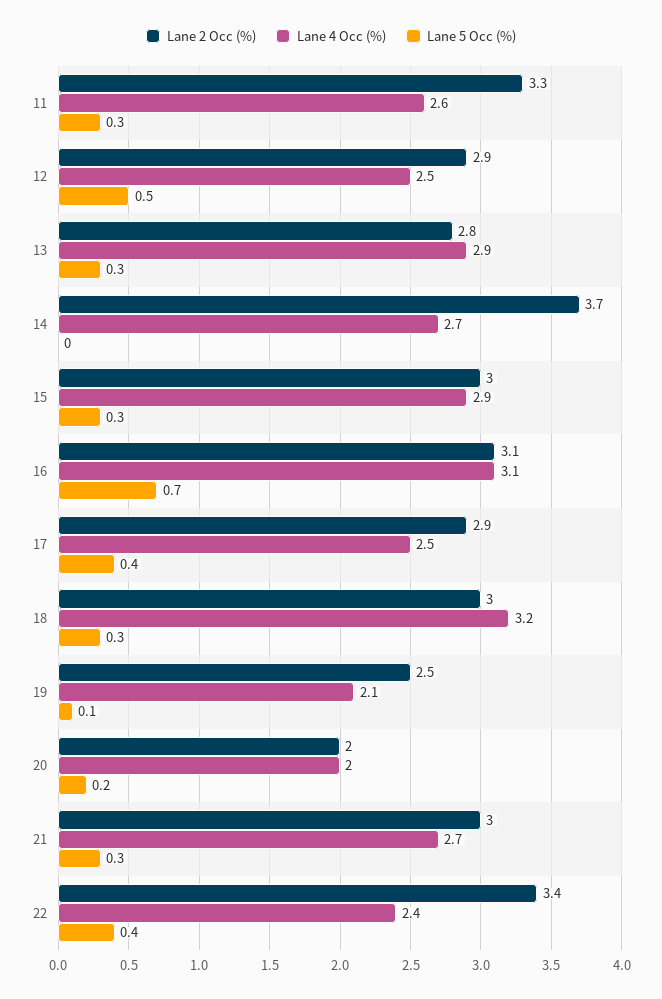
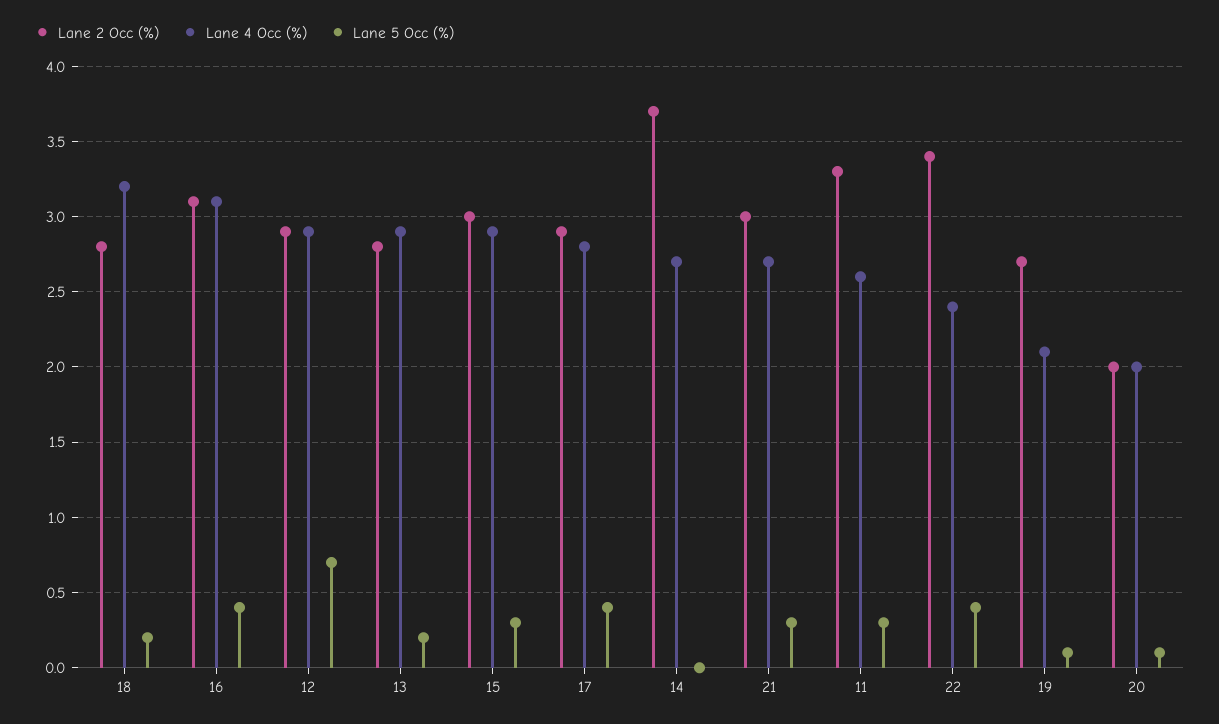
  {
    "Lane 2 Occ (%)": {
      "11": 3.3,
      "12": 2.9,
      "13": 2.8,
      "14": 3.7,
      "15": 3,
      "16": 3.1,
      "17": 2.9,
-     "18": 3,
+     "18": 2.8,
-     "19": 2.5,
+     "19": 2.7,
      "20": 2,
      "21": 3,
      "22": 3.4
    },
    "Lane 4 Occ (%)": {
      "11": 2.6,
-     "12": 2.5,
+     "12": 2.9,
      "13": 2.9,
      "14": 2.7,
      "15": 2.9,
      "16": 3.1,
-     "17": 2.5,
+     "17": 2.8,
      "18": 3.2,
      "19": 2.1,
      "20": 2,
      "21": 2.7,
      "22": 2.4
    },
    "Lane 5 Occ (%)": {
      "11": 0.3,
-     "12": 0.5,
+     "12": 0.7,
-     "13": 0.3,
+     "13": 0.2,
      "14": 0,
      "15": 0.3,
-     "16": 0.7,
+     "16": 0.4,
      "17": 0.4,
-     "18": 0.3,
+     "18": 0.2,
      "19": 0.1,
-     "20": 0.2,
+     "20": 0.1,
      "21": 0.3,
      "22": 0.4
    }
  }

